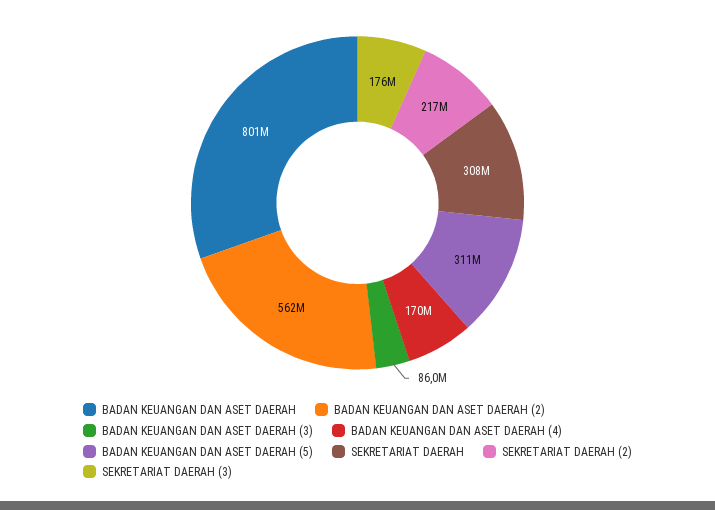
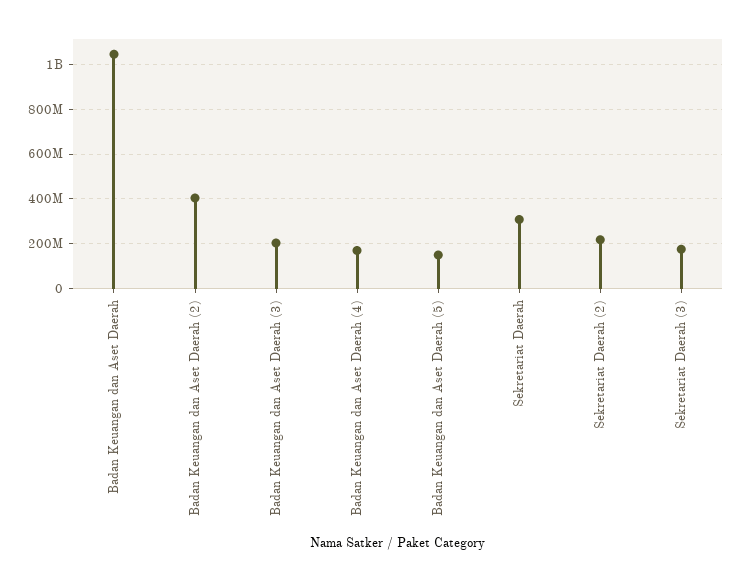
  {
-   "BADAN KEUANGAN DAN ASET DAERAH": 801000000,
+   "BADAN KEUANGAN DAN ASET DAERAH": 1050000000,
-   "BADAN KEUANGAN DAN ASET DAERAH (2)": 562000000,
+   "BADAN KEUANGAN DAN ASET DAERAH (2)": 400000000,
-   "BADAN KEUANGAN DAN ASET DAERAH (3)": 86000000,
+   "BADAN KEUANGAN DAN ASET DAERAH (3)": 200000000,
    "BADAN KEUANGAN DAN ASET DAERAH (4)": 170000000,
-   "BADAN KEUANGAN DAN ASET DAERAH (5)": 311000000,
+   "BADAN KEUANGAN DAN ASET DAERAH (5)": 150000000,
    "SEKRETARIAT DAERAH": 308000000,
    "SEKRETARIAT DAERAH (2)": 217000000,
    "SEKRETARIAT DAERAH (3)": 176000000
  }

